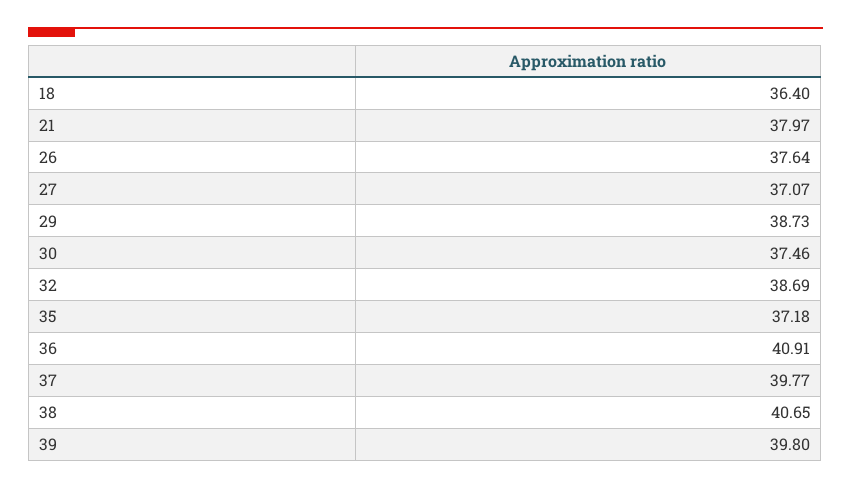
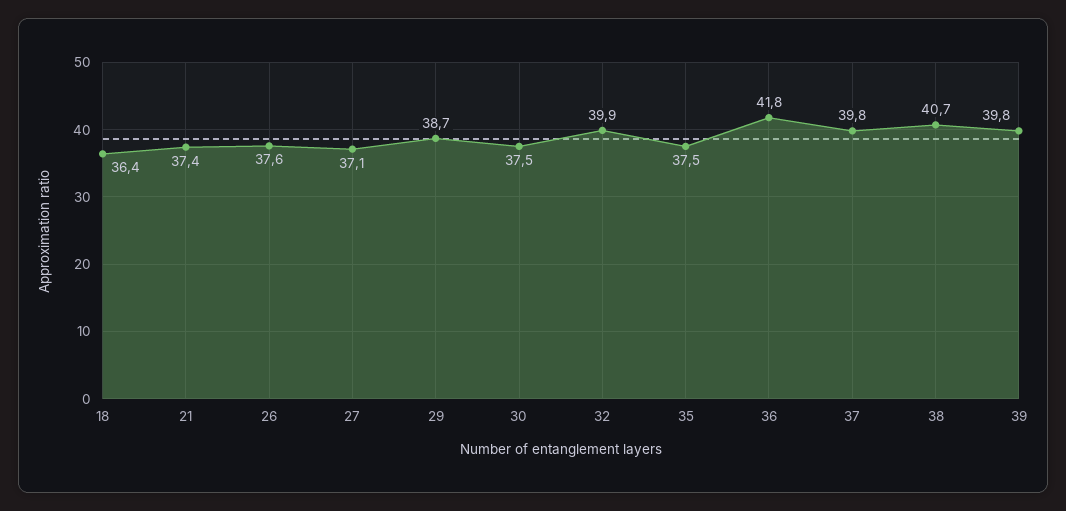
  {
    "18": 36.4,
-   "21": 37.97,
+   "21": 37.4,
    "26": 37.64,
    "27": 37.07,
    "29": 38.73,
    "30": 37.46,
-   "32": 38.69,
+   "32": 39.9,
-   "35": 37.18,
+   "35": 37.5,
-   "36": 40.91,
+   "36": 41.8,
    "37": 39.77,
    "38": 40.65,
    "39": 39.8
  }

